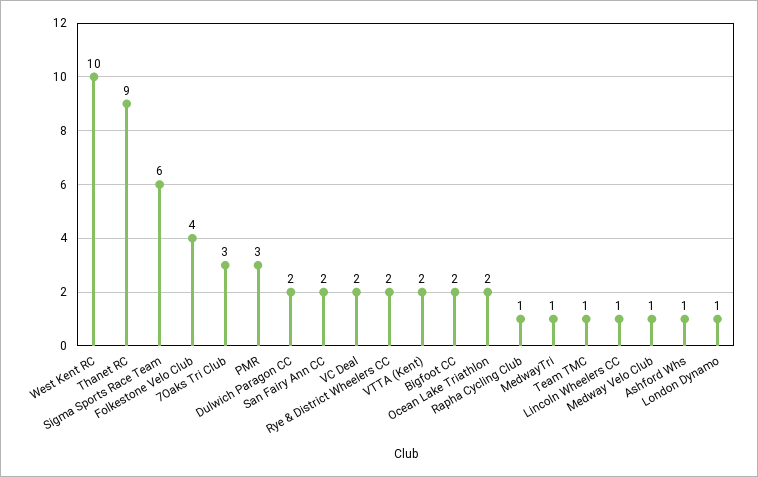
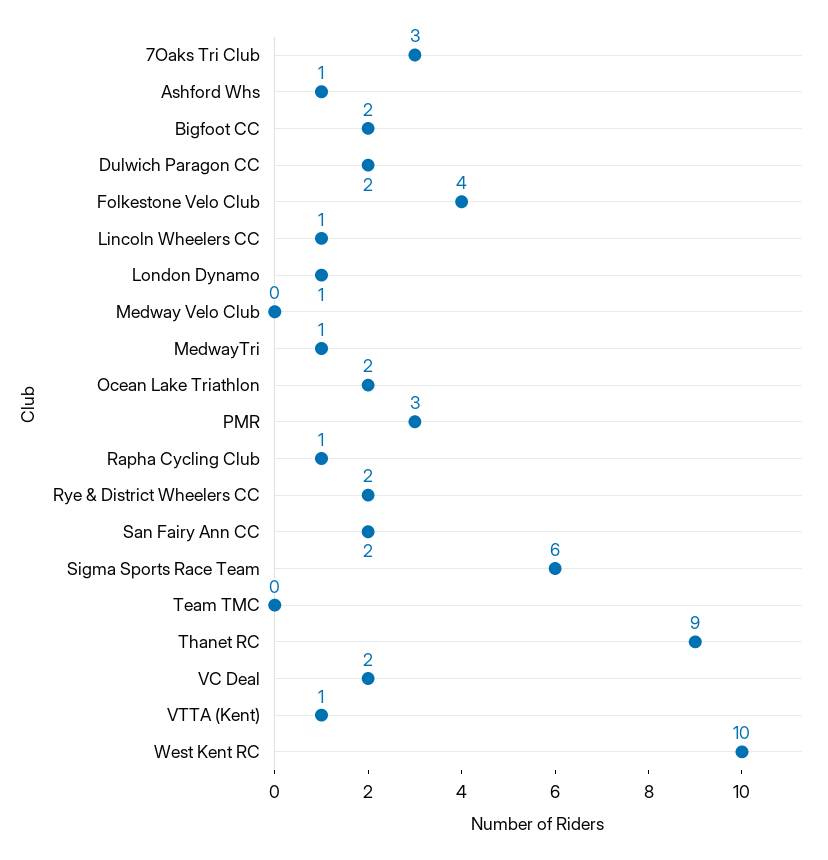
  {
    "West Kent RC": 10,
    "Thanet RC": 9,
    "Sigma Sports Race Team": 6,
    "Folkestone Velo Club": 4,
    "7Oaks Tri Club": 3,
    "PMR": 3,
    "Dulwich Paragon CC": 2,
    "San Fairy Ann CC": 2,
    "VC Deal": 2,
    "Rye & District Wheelers CC": 2,
-   "VTTA (Kent)": 2,
+   "VTTA (Kent)": 1,
    "Bigfoot CC": 2,
    "Ocean Lake Triathlon": 2,
    "Rapha Cycling Club": 1,
    "MedwayTri": 1,
-   "Team TMC": 1,
+   "Team TMC": 0,
    "Lincoln Wheelers CC": 1,
-   "Medway Velo Club": 1,
+   "Medway Velo Club": 0,
    "Ashford Whs": 1,
    "London Dynamo": 1
  }

